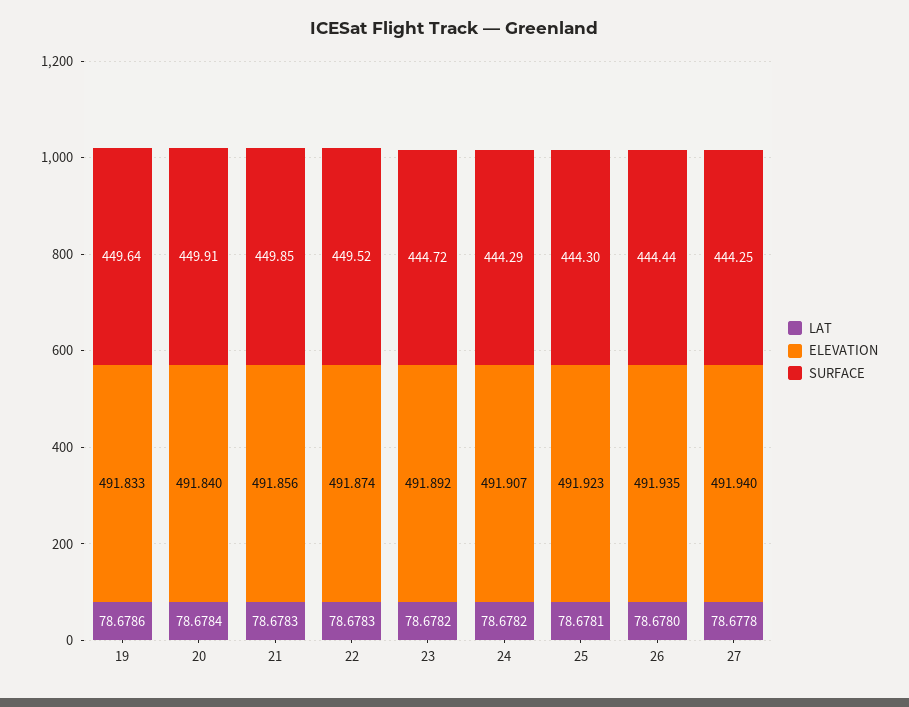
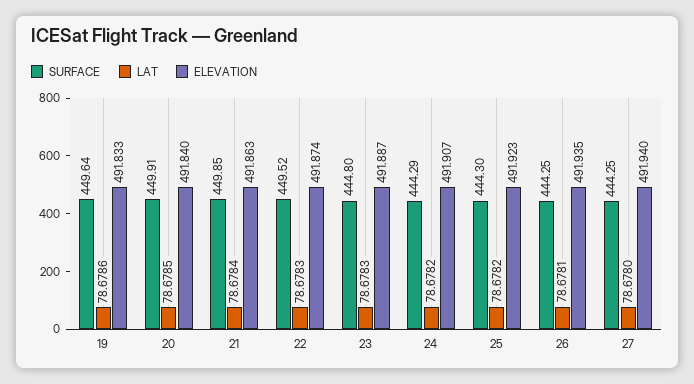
  {
    "LAT": {
      "19": 78.6786,
-     "20": 78.6784,
+     "20": 78.6785,
-     "21": 78.6783,
+     "21": 78.6784,
      "22": 78.6783,
-     "23": 78.6782,
+     "23": 78.6783,
      "24": 78.6782,
-     "25": 78.6781,
+     "25": 78.6782,
-     "26": 78.678,
+     "26": 78.6781,
-     "27": 78.6778
+     "27": 78.678
    },
    "ELEVATION": {
      "19": 491.833,
      "20": 491.84,
-     "21": 491.856,
+     "21": 491.863,
      "22": 491.874,
-     "23": 491.892,
+     "23": 491.887,
      "24": 491.907,
      "25": 491.923,
      "26": 491.935,
      "27": 491.94
    },
    "SURFACE": {
      "19": 449.64,
      "20": 449.91,
      "21": 449.85,
      "22": 449.52,
-     "23": 444.72,
+     "23": 444.8,
      "24": 444.29,
      "25": 444.3,
-     "26": 444.44,
+     "26": 444.25,
      "27": 444.25
    }
  }

